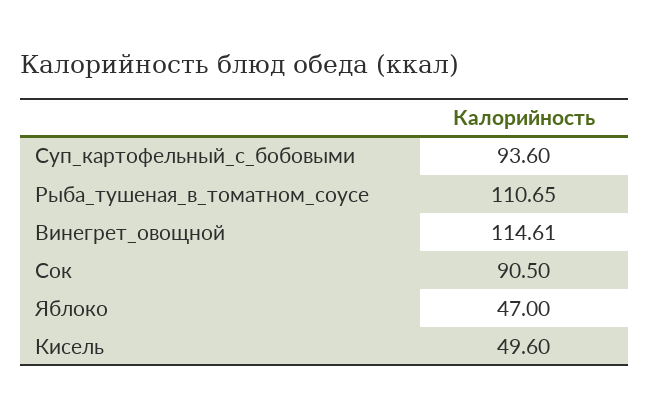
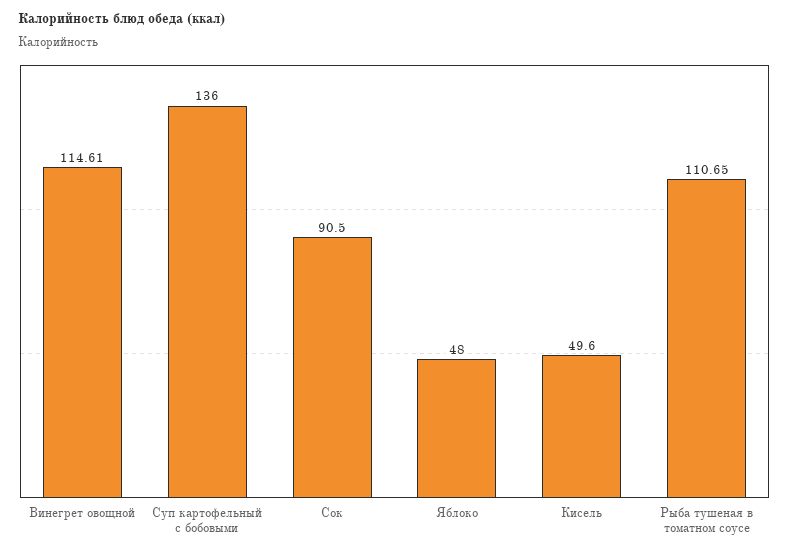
  {
-   "Суп_картофельный_с_бобовыми": 93.6,
+   "Суп_картофельный_с_бобовыми": 136,
    "Рыба_тушеная_в_томатном_соусе": 110.65,
    "Винегрет_овощной": 114.61,
    "Сок": 90.5,
-   "Яблоко": 47,
+   "Яблоко": 48,
    "Кисель": 49.6
  }

